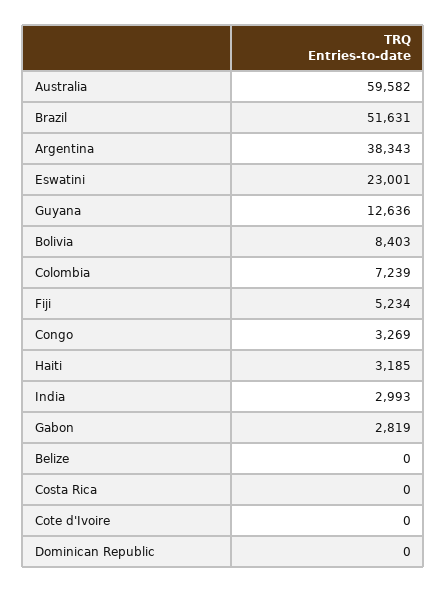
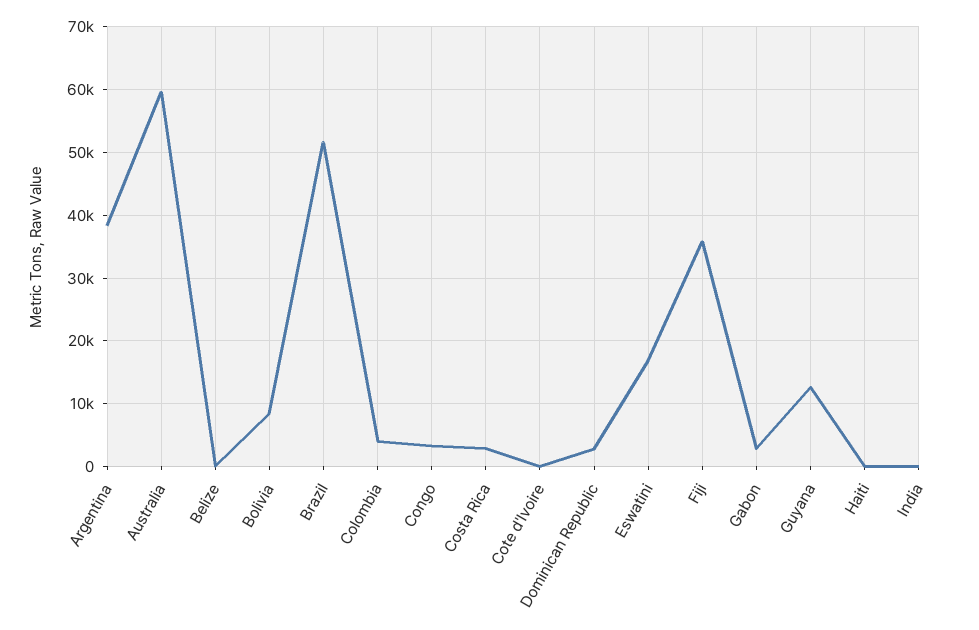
  {
    "Australia": 59582,
    "Brazil": 51631,
    "Argentina": 38343,
-   "Eswatini": 23001,
+   "Eswatini": 17000,
    "Guyana": 12636,
    "Bolivia": 8403,
-   "Colombia": 7239,
+   "Colombia": 4000,
-   "Fiji": 5234,
+   "Fiji": 36000,
    "Congo": 3269,
-   "Haiti": 3185,
+   "Haiti": 0,
-   "India": 2993,
+   "India": 0,
    "Gabon": 2819,
    "Belize": 0,
-   "Costa Rica": 0,
+   "Costa Rica": 3000,
    "Cote d'Ivoire": 0,
-   "Dominican Republic": 0
+   "Dominican Republic": 3000
  }

